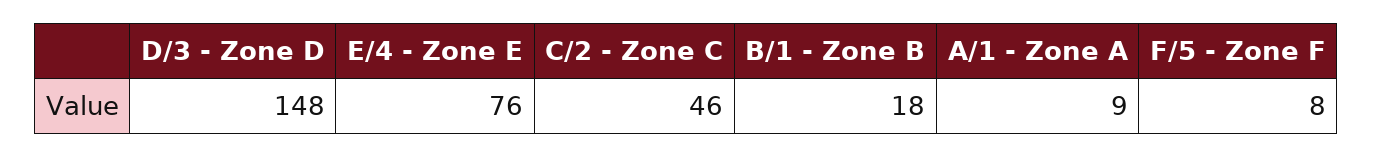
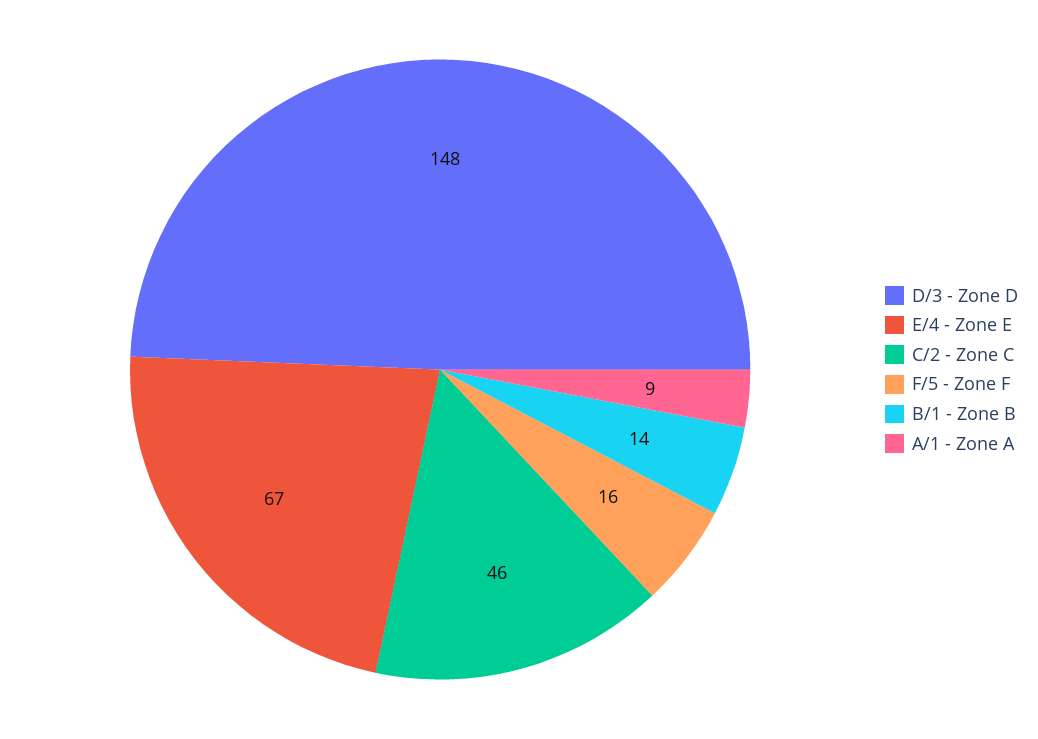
  {
    "D/3 - Zone D": 148,
-   "E/4 - Zone E": 76,
+   "E/4 - Zone E": 67,
    "C/2 - Zone C": 46,
-   "B/1 - Zone B": 18,
+   "B/1 - Zone B": 14,
    "A/1 - Zone A": 9,
-   "F/5 - Zone F": 8
+   "F/5 - Zone F": 16
  }

